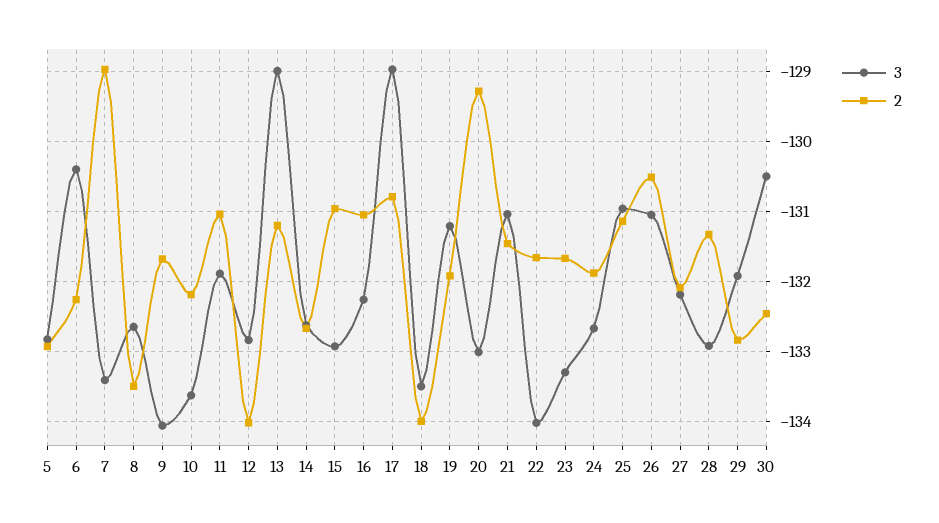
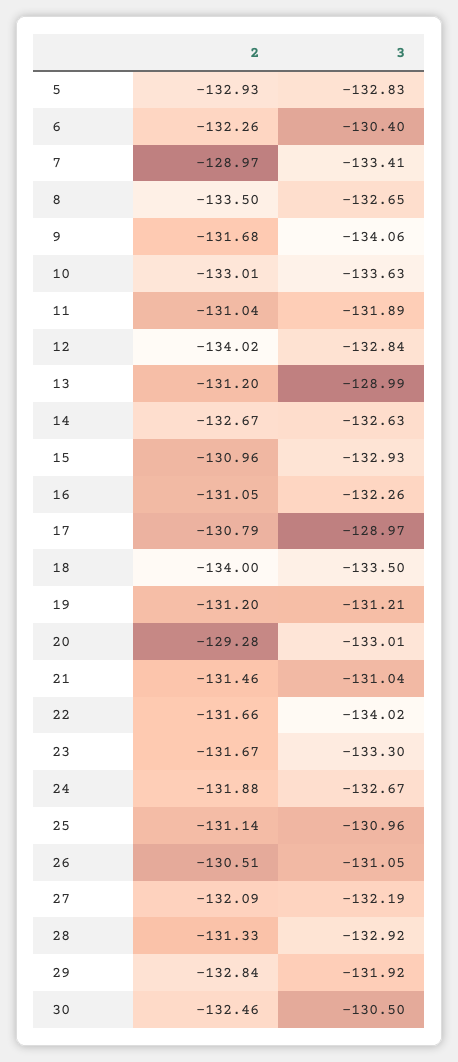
  {
    "3": {
      "5": -132.83,
      "6": -130.4,
      "7": -133.41,
      "8": -132.65,
      "9": -134.06,
      "10": -133.63,
      "11": -131.89,
      "12": -132.84,
      "13": -128.99,
      "14": -132.63,
      "15": -132.93,
      "16": -132.26,
      "17": -128.97,
      "18": -133.5,
      "19": -131.21,
      "20": -133.01,
      "21": -131.04,
      "22": -134.02,
      "23": -133.3,
      "24": -132.67,
      "25": -130.96,
      "26": -131.05,
      "27": -132.19,
      "28": -132.92,
      "29": -131.92,
      "30": -130.5
    },
    "2": {
      "5": -132.93,
      "6": -132.26,
      "7": -128.97,
      "8": -133.5,
      "9": -131.68,
-     "10": -132.2,
+     "10": -133.01,
      "11": -131.04,
      "12": -134.02,
      "13": -131.2,
      "14": -132.67,
      "15": -130.96,
      "16": -131.05,
      "17": -130.79,
      "18": -134,
-     "19": -131.9,
+     "19": -131.2,
      "20": -129.28,
      "21": -131.46,
      "22": -131.66,
      "23": -131.67,
      "24": -131.88,
      "25": -131.14,
      "26": -130.51,
      "27": -132.09,
      "28": -131.33,
      "29": -132.84,
      "30": -132.46
    }
  }

